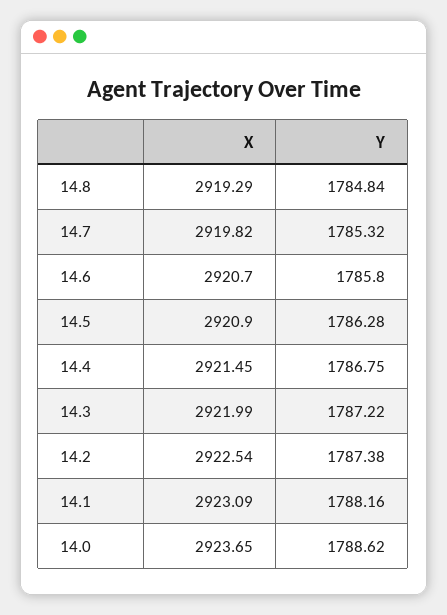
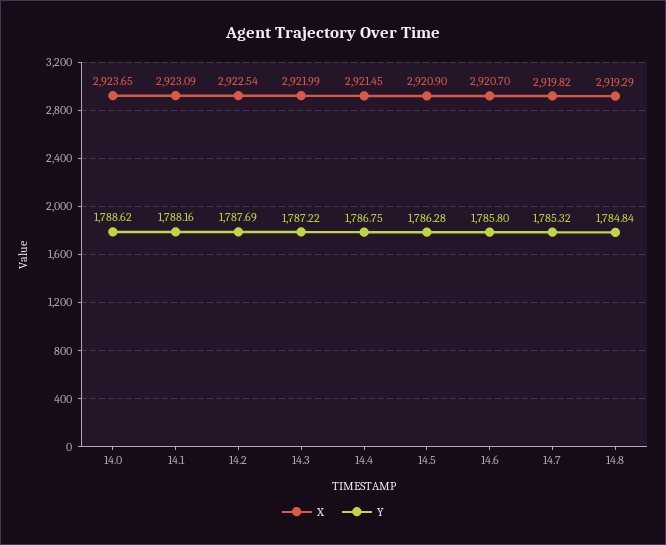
  {
    "X": {
      "14.8": 2919.29,
      "14.7": 2919.82,
      "14.6": 2920.7,
      "14.5": 2920.9,
      "14.4": 2921.45,
      "14.3": 2921.99,
      "14.2": 2922.54,
      "14.1": 2923.09,
      "14.0": 2923.65
    },
    "Y": {
      "14.8": 1784.84,
      "14.7": 1785.32,
      "14.6": 1785.8,
      "14.5": 1786.28,
      "14.4": 1786.75,
      "14.3": 1787.22,
-     "14.2": 1787.38,
+     "14.2": 1787.69,
      "14.1": 1788.16,
      "14.0": 1788.62
    }
  }

